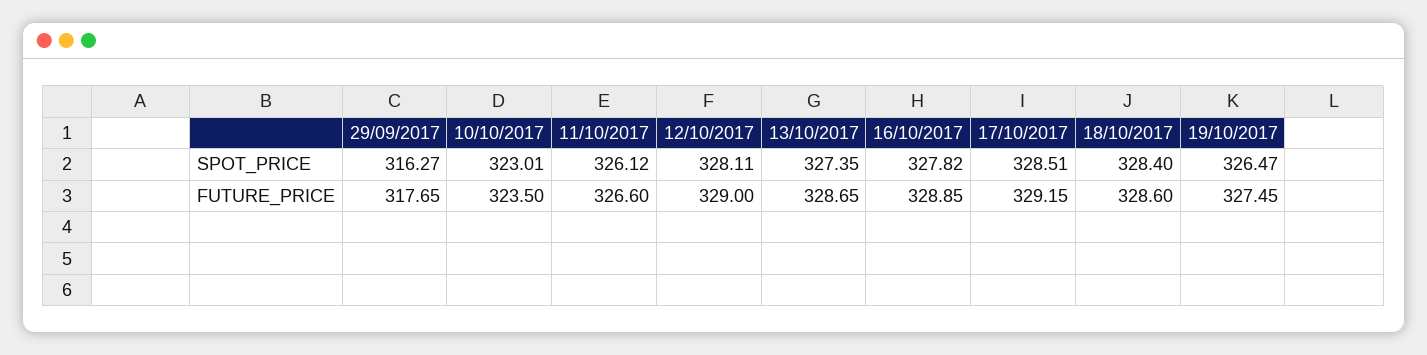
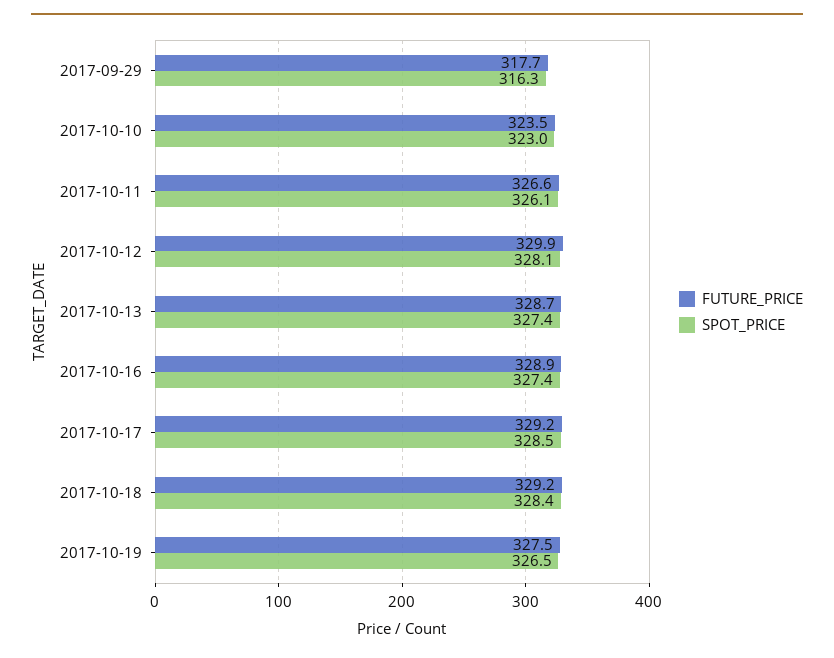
  {
    "SPOT_PRICE": {
      "29/09/2017": 316.27,
      "10/10/2017": 323.01,
      "11/10/2017": 326.12,
      "12/10/2017": 328.11,
      "13/10/2017": 327.35,
-     "16/10/2017": 327.82,
+     "16/10/2017": 327.4,
      "17/10/2017": 328.51,
      "18/10/2017": 328.4,
      "19/10/2017": 326.47
    },
    "FUTURE_PRICE": {
      "29/09/2017": 317.65,
      "10/10/2017": 323.5,
      "11/10/2017": 326.6,
-     "12/10/2017": 329,
+     "12/10/2017": 329.9,
      "13/10/2017": 328.65,
      "16/10/2017": 328.85,
      "17/10/2017": 329.15,
-     "18/10/2017": 328.6,
+     "18/10/2017": 329.2,
      "19/10/2017": 327.45
    }
  }

